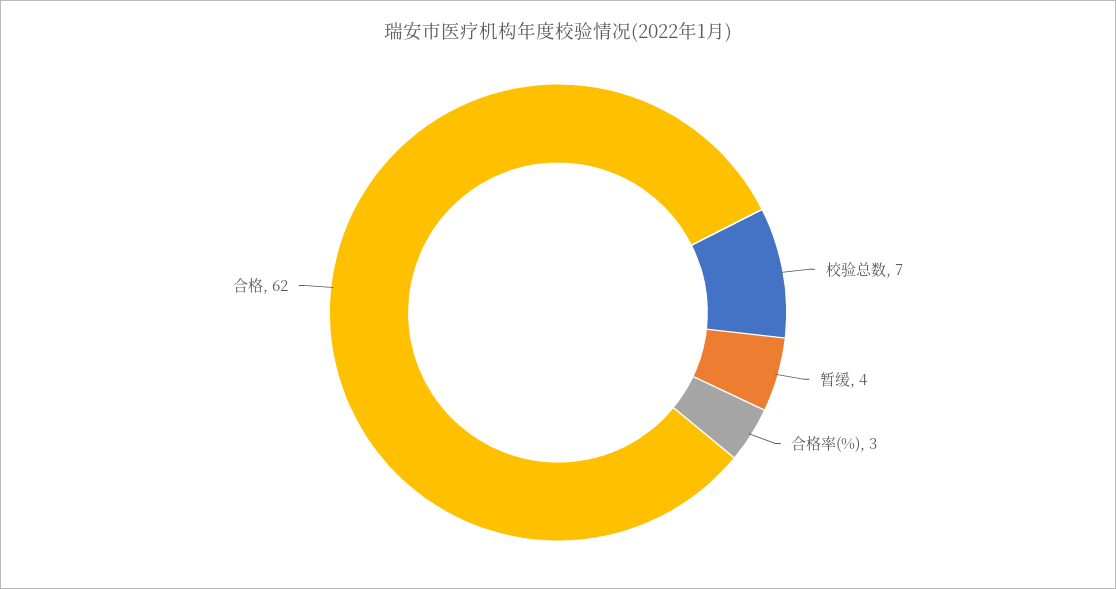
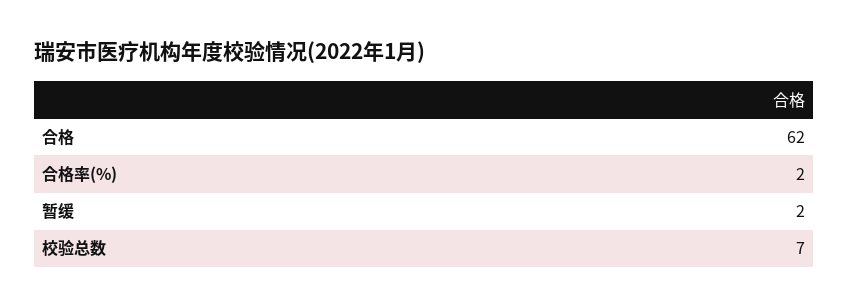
  {
    "校验总数": 7,
-   "暂缓": 4,
+   "暂缓": 2,
-   "合格率(%)": 3,
+   "合格率(%)": 2,
    "合格": 62
  }

